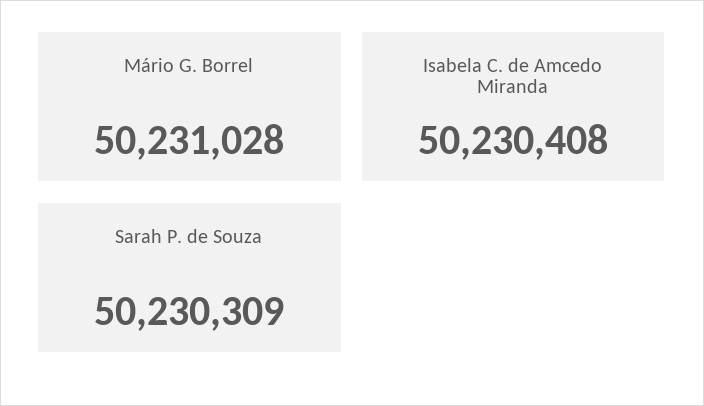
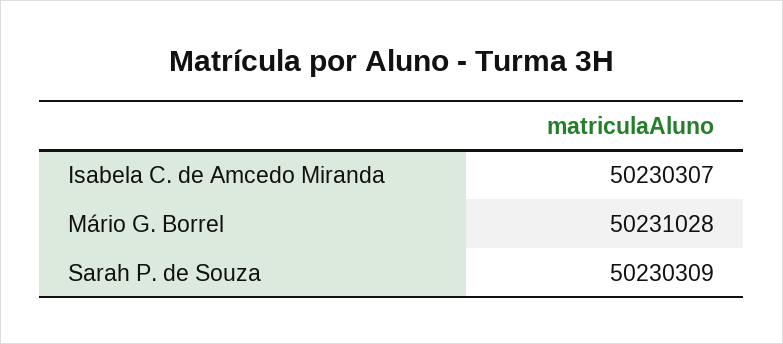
  {
    "Mário G. Borrel": 50231028,
-   "Isabela C. de Amcedo Miranda": 50230408,
+   "Isabela C. de Amcedo Miranda": 50230307,
    "Sarah P. de Souza": 50230309
  }

